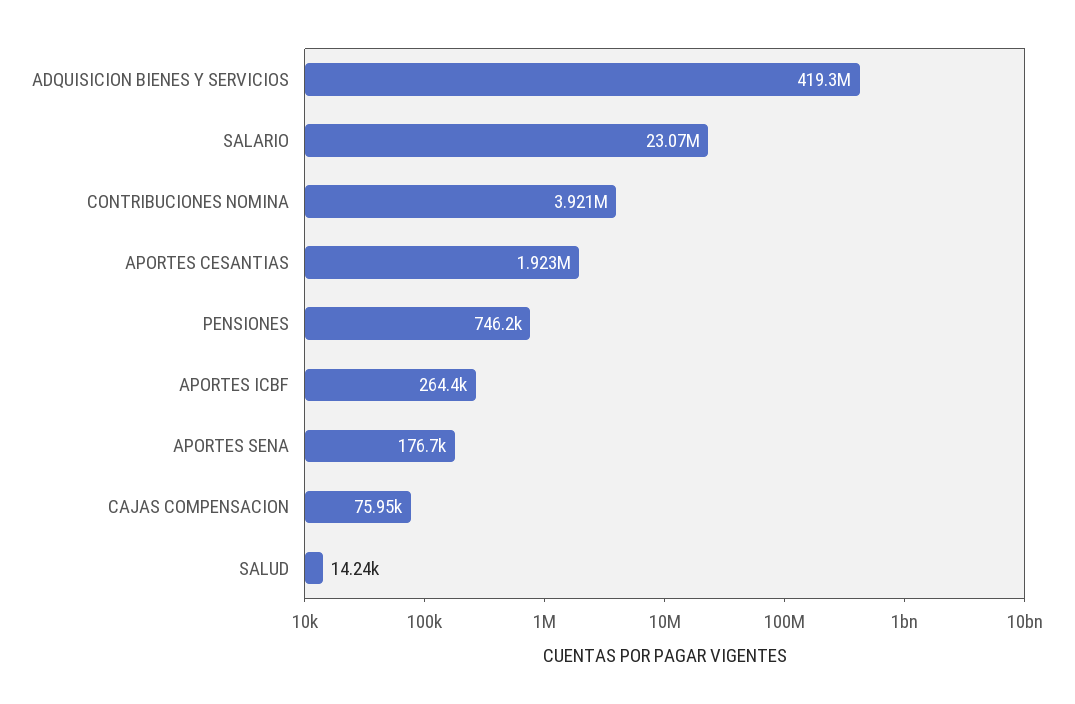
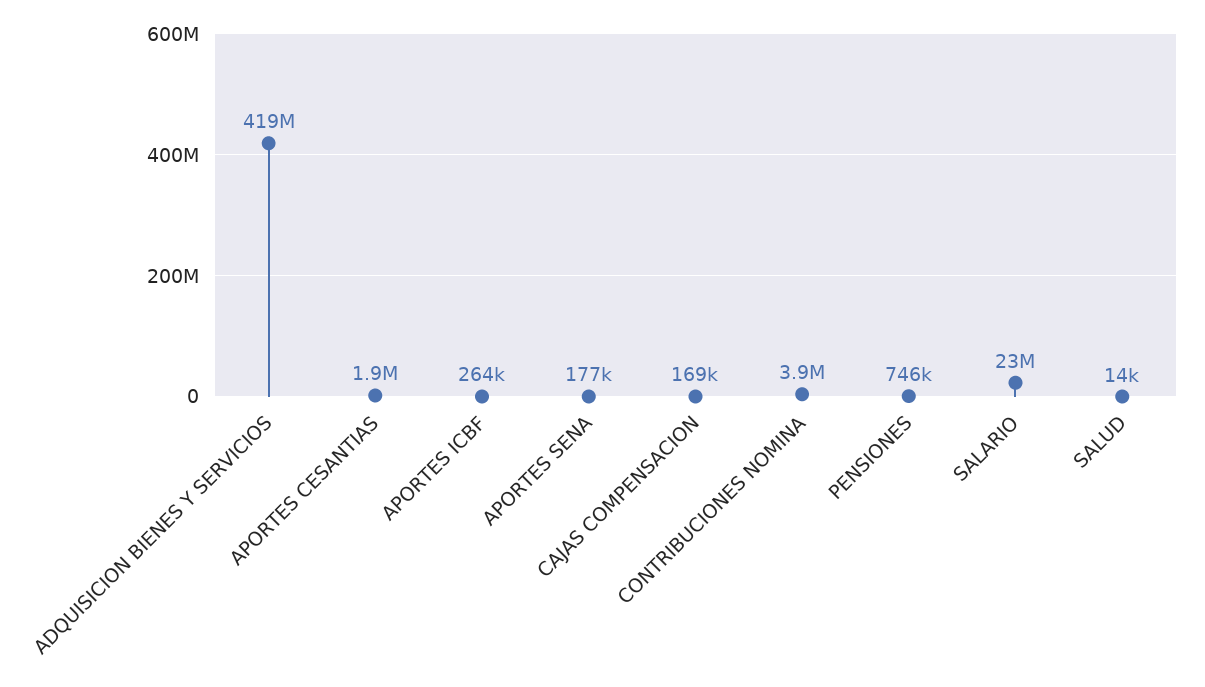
  {
    "ADQUISICION BIENES Y SERVICIOS": 419300000,
    "SALARIO": 23070000,
    "CONTRIBUCIONES NOMINA": 3921000,
    "APORTES CESANTIAS": 1923000,
    "PENSIONES": 746200,
    "APORTES ICBF": 264400,
    "APORTES SENA": 176700,
-   "CAJAS COMPENSACION": 75950,
+   "CAJAS COMPENSACION": 169000,
    "SALUD": 14240
  }

